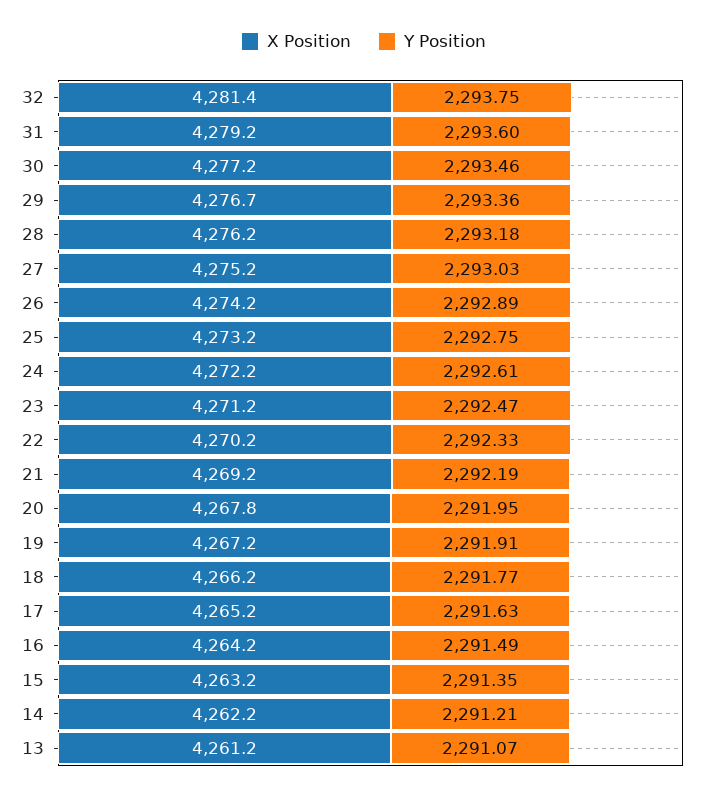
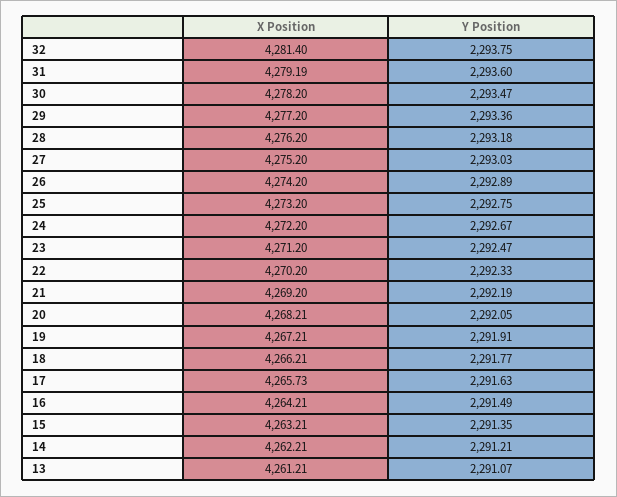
  {
    "X Position": {
      "32": 4281.4,
      "31": 4279.19,
-     "30": 4277.2,
+     "30": 4278.2,
-     "29": 4276.7,
+     "29": 4277.2,
      "28": 4276.2,
      "27": 4275.2,
      "26": 4274.2,
      "25": 4273.2,
      "24": 4272.2,
      "23": 4271.2,
      "22": 4270.2,
      "21": 4269.2,
-     "20": 4267.8,
+     "20": 4268.21,
      "19": 4267.21,
      "18": 4266.21,
-     "17": 4265.2,
+     "17": 4265.73,
      "16": 4264.21,
      "15": 4263.21,
      "14": 4262.21,
      "13": 4261.21
    },
    "Y Position": {
      "32": 2293.75,
      "31": 2293.6,
-     "30": 2293.46,
+     "30": 2293.47,
      "29": 2293.36,
      "28": 2293.18,
      "27": 2293.03,
      "26": 2292.89,
      "25": 2292.75,
-     "24": 2292.61,
+     "24": 2292.67,
      "23": 2292.47,
      "22": 2292.33,
      "21": 2292.19,
-     "20": 2291.95,
+     "20": 2292.05,
      "19": 2291.91,
      "18": 2291.77,
      "17": 2291.63,
      "16": 2291.49,
      "15": 2291.35,
      "14": 2291.21,
      "13": 2291.07
    }
  }

